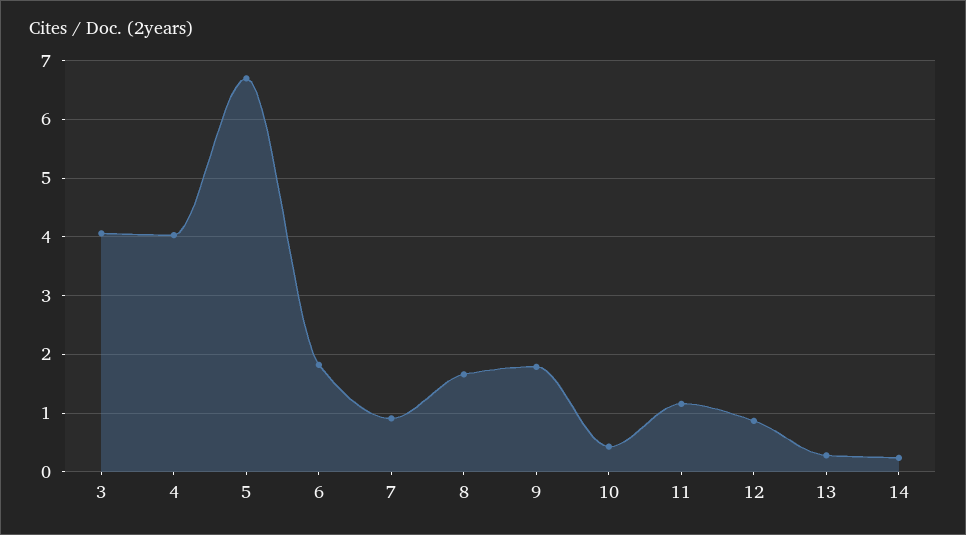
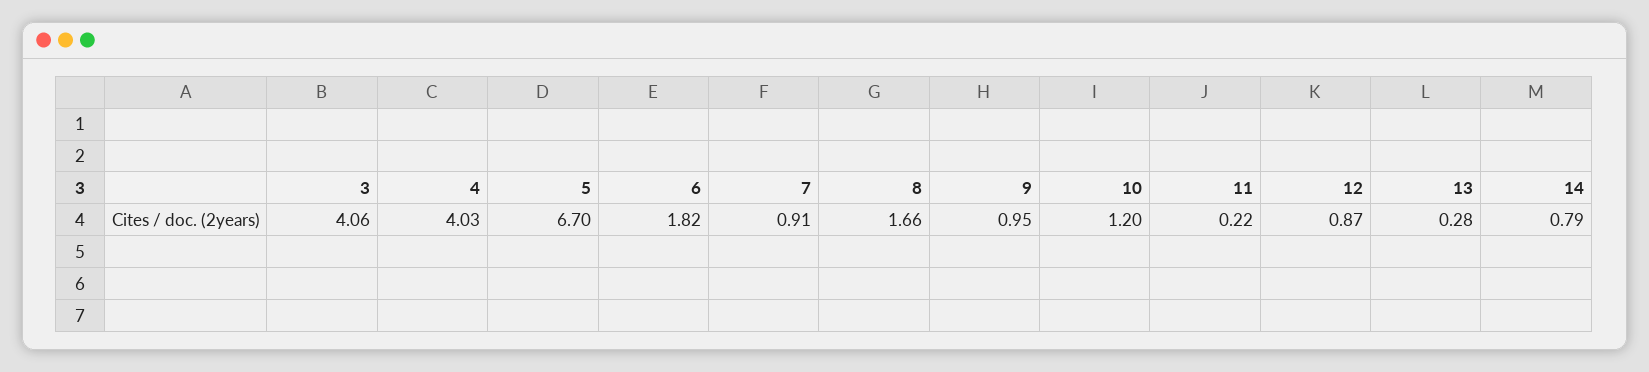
  {
    "3": 4.06,
    "4": 4.03,
    "5": 6.7,
    "6": 1.82,
    "7": 0.91,
    "8": 1.66,
-   "9": 1.8,
+   "9": 0.95,
-   "10": 0.4,
+   "10": 1.2,
-   "11": 1.2,
+   "11": 0.22,
    "12": 0.87,
    "13": 0.28,
-   "14": 0.2
+   "14": 0.79
  }

